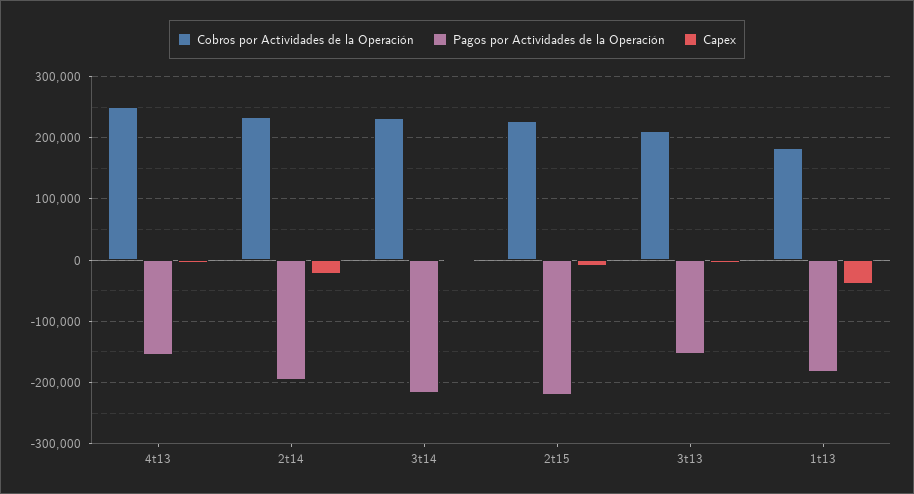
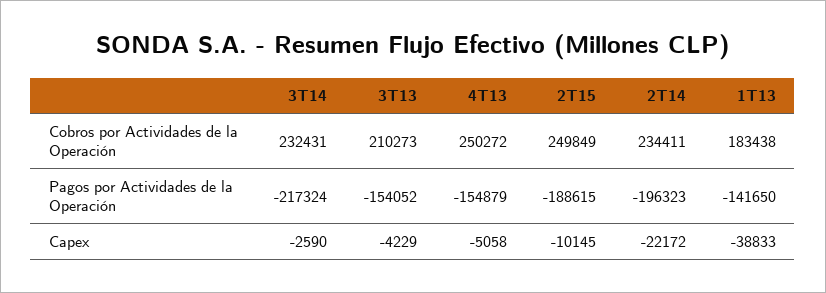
  {
    "Cobros por Actividades de la Operación": {
      "4t13": 250272,
      "2t14": 234411,
      "3t14": 232431,
-     "2t15": 230000,
+     "2t15": 249849,
      "3t13": 210273,
      "1t13": 183438
    },
    "Pagos por Actividades de la Operación": {
      "4t13": -154879,
      "2t14": -196323,
      "3t14": -217324,
-     "2t15": -220000,
+     "2t15": -188615,
      "3t13": -154052,
-     "1t13": -180000
+     "1t13": -141650
    },
    "Capex": {
      "4t13": -5058,
      "2t14": -22172,
      "3t14": -2590,
      "2t15": -10145,
      "3t13": -4229,
      "1t13": -38833
    }
  }

